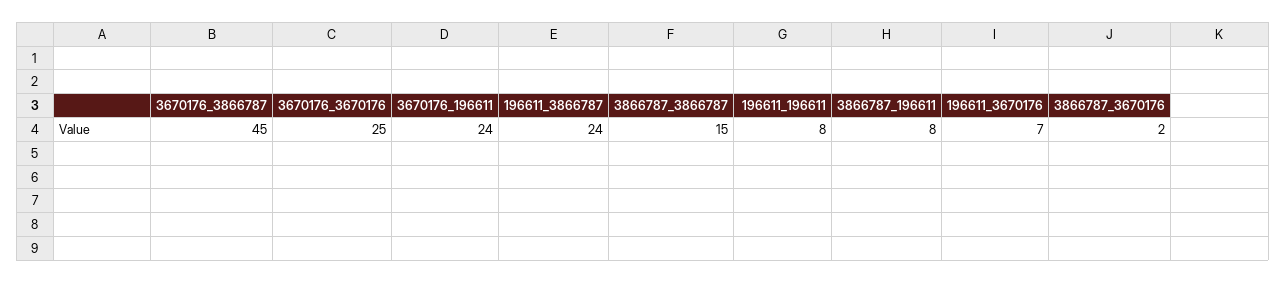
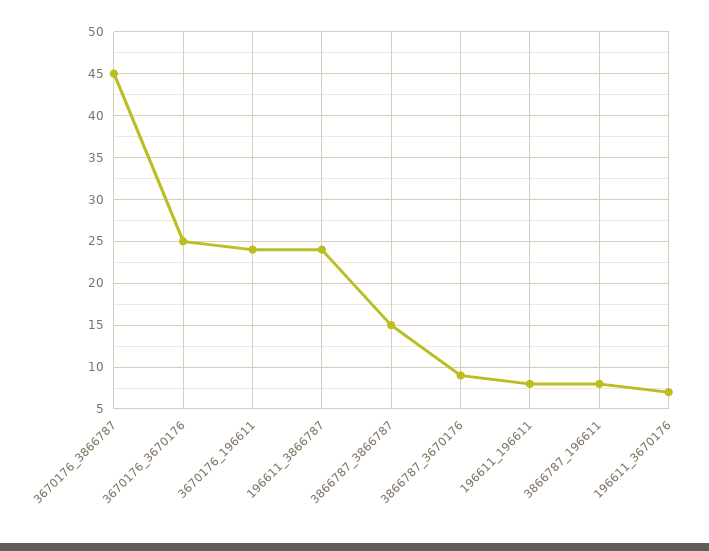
  {
    "3670176_3866787": 45,
    "3670176_3670176": 25,
    "3670176_196611": 24,
    "196611_3866787": 24,
    "3866787_3866787": 15,
    "196611_196611": 8,
    "3866787_196611": 8,
    "196611_3670176": 7,
-   "3866787_3670176": 2
+   "3866787_3670176": 9
  }

